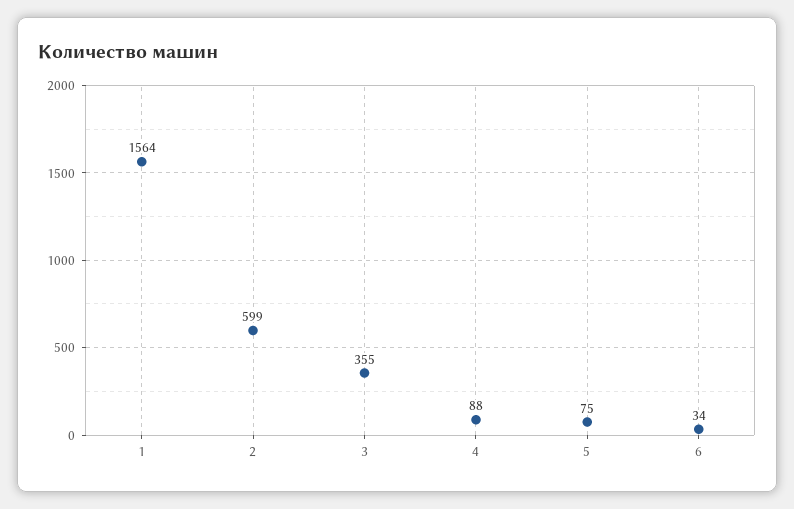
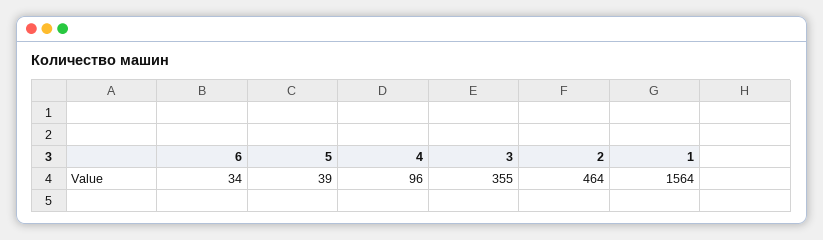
  {
    "1": 1564,
-   "2": 599,
+   "2": 464,
    "3": 355,
-   "4": 88,
+   "4": 96,
-   "5": 75,
+   "5": 39,
    "6": 34
  }

